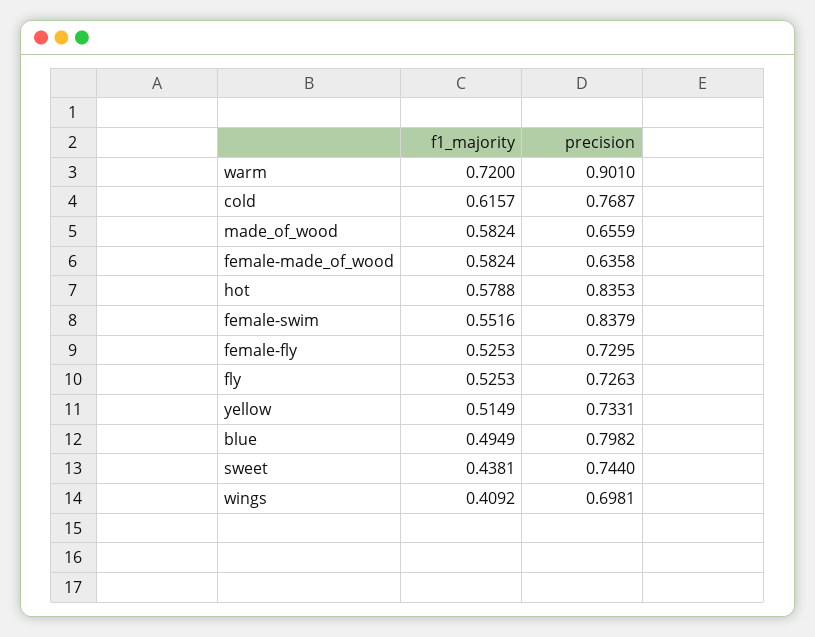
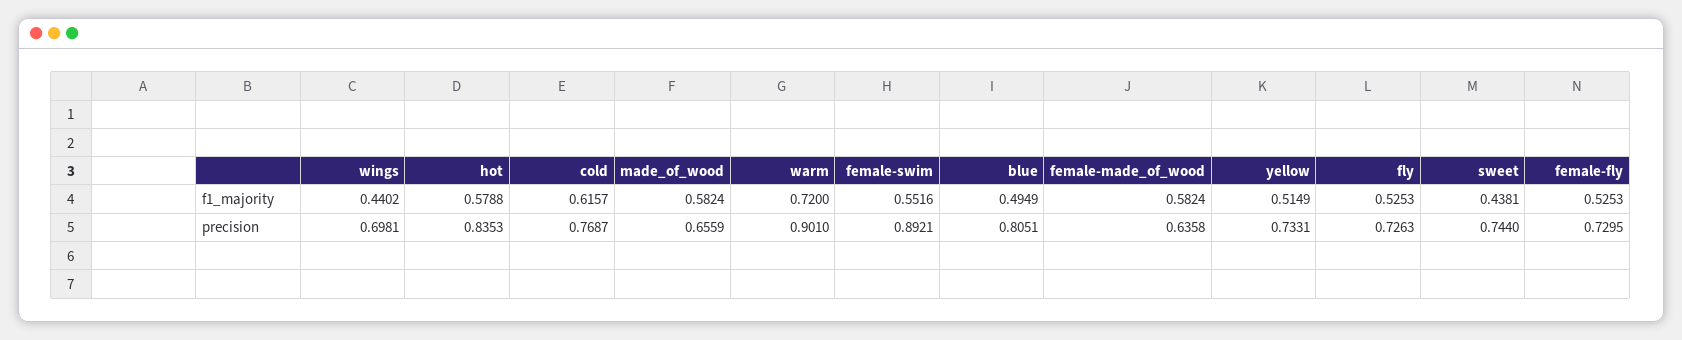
  {
    "f1_majority": {
      "warm": 0.72,
      "cold": 0.6157,
      "made_of_wood": 0.5824,
      "female-made_of_wood": 0.5824,
      "hot": 0.5788,
      "female-swim": 0.5516,
      "female-fly": 0.5253,
      "fly": 0.5253,
      "yellow": 0.5149,
      "blue": 0.4949,
      "sweet": 0.4381,
-     "wings": 0.4092
+     "wings": 0.4402
    },
    "precision": {
      "warm": 0.901,
      "cold": 0.7687,
      "made_of_wood": 0.6559,
      "female-made_of_wood": 0.6358,
      "hot": 0.8353,
-     "female-swim": 0.8379,
+     "female-swim": 0.8921,
      "female-fly": 0.7295,
      "fly": 0.7263,
      "yellow": 0.7331,
-     "blue": 0.7982,
+     "blue": 0.8051,
      "sweet": 0.744,
      "wings": 0.6981
    }
  }

